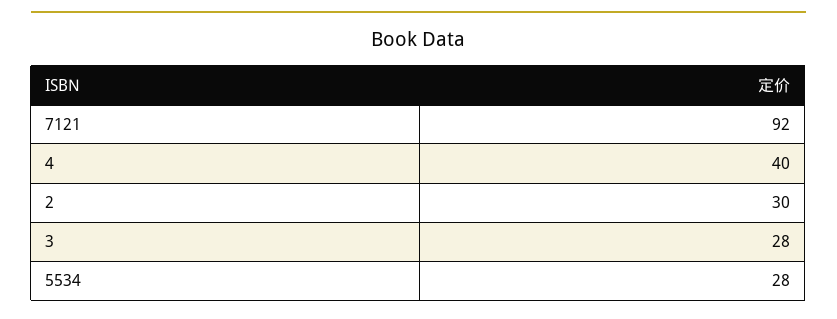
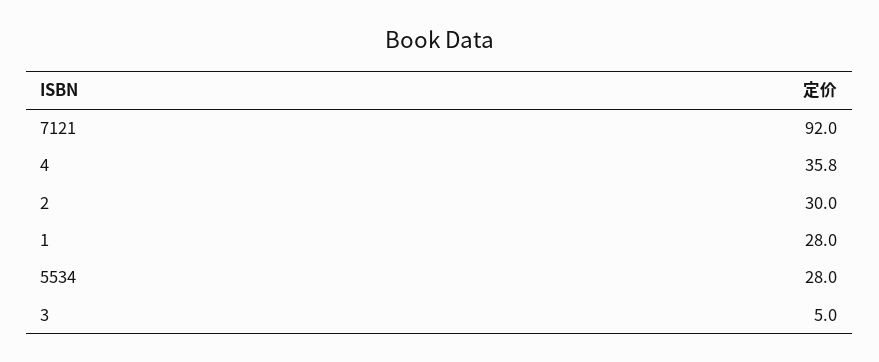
  {
    "7121": 92,
-   "4": 40,
+   "4": 35.8,
    "2": 30,
-   "3": 28,
+   "3": 5,
-   "5534": 28
+   "5534": 28,
+   "1": 28
  }

